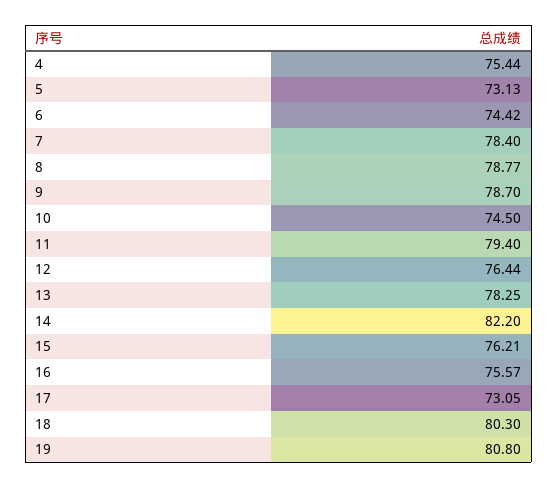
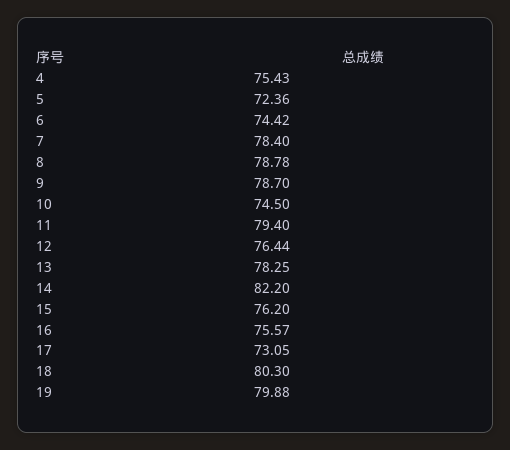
  {
-   "4": 75.44,
+   "4": 75.43,
-   "5": 73.13,
+   "5": 72.36,
    "6": 74.42,
    "7": 78.4,
-   "8": 78.77,
+   "8": 78.78,
    "9": 78.7,
    "10": 74.5,
    "11": 79.4,
    "12": 76.44,
    "13": 78.25,
    "14": 82.2,
-   "15": 76.21,
+   "15": 76.2,
    "16": 75.57,
    "17": 73.05,
    "18": 80.3,
-   "19": 80.8
+   "19": 79.88
  }

